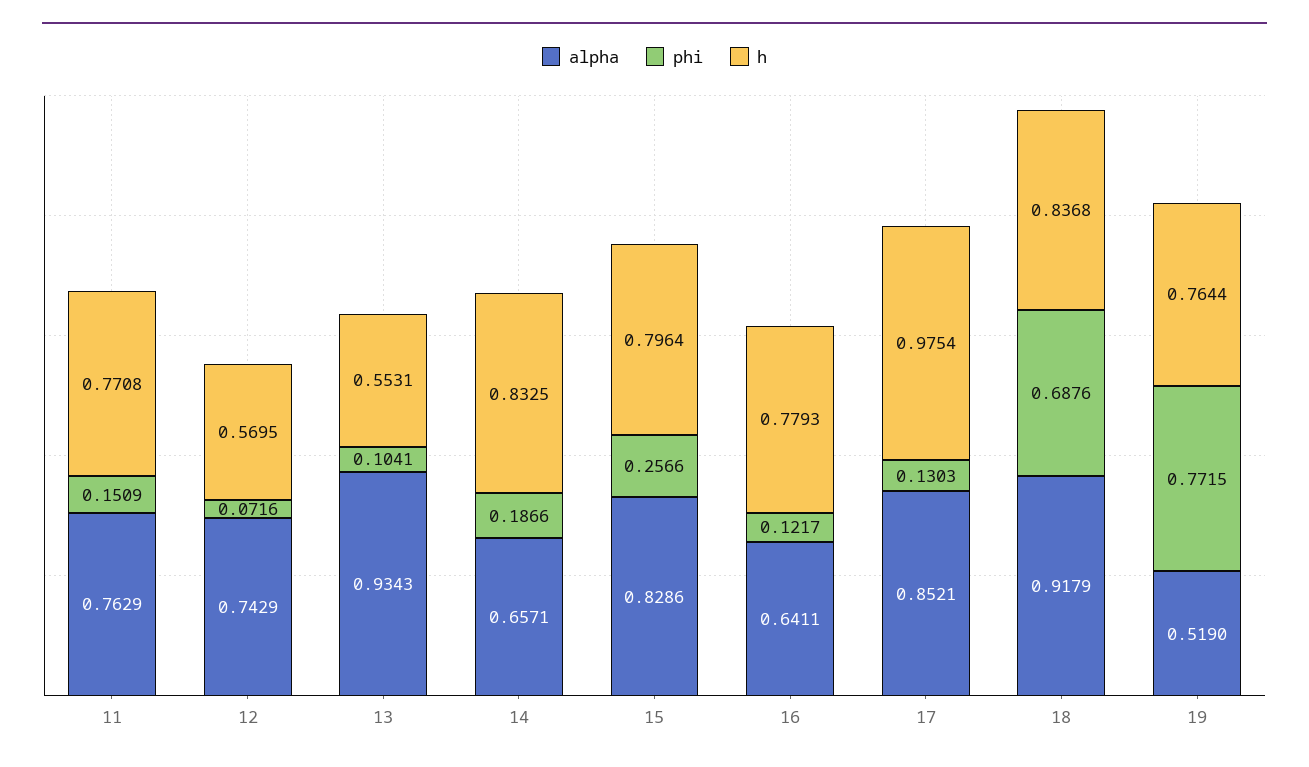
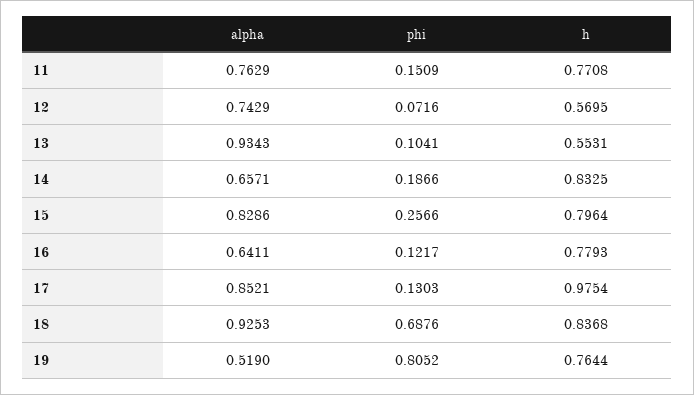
  {
    "alpha": {
      "11": 0.7629,
      "12": 0.7429,
      "13": 0.9343,
      "14": 0.6571,
      "15": 0.8286,
      "16": 0.6411,
      "17": 0.8521,
-     "18": 0.9179,
+     "18": 0.9253,
      "19": 0.519
    },
    "phi": {
      "11": 0.1509,
      "12": 0.0716,
      "13": 0.1041,
      "14": 0.1866,
      "15": 0.2566,
      "16": 0.1217,
      "17": 0.1303,
      "18": 0.6876,
-     "19": 0.7715
+     "19": 0.8052
    },
    "h": {
      "11": 0.7708,
      "12": 0.5695,
      "13": 0.5531,
      "14": 0.8325,
      "15": 0.7964,
      "16": 0.7793,
      "17": 0.9754,
      "18": 0.8368,
      "19": 0.7644
    }
  }

